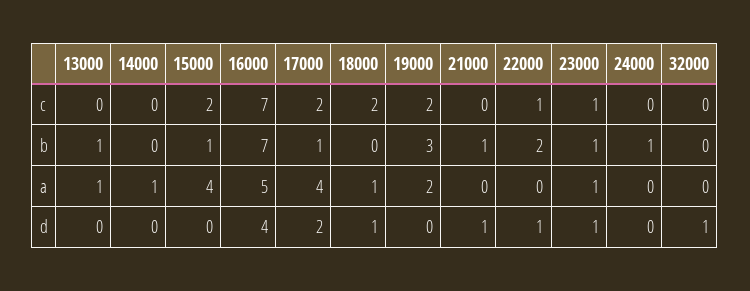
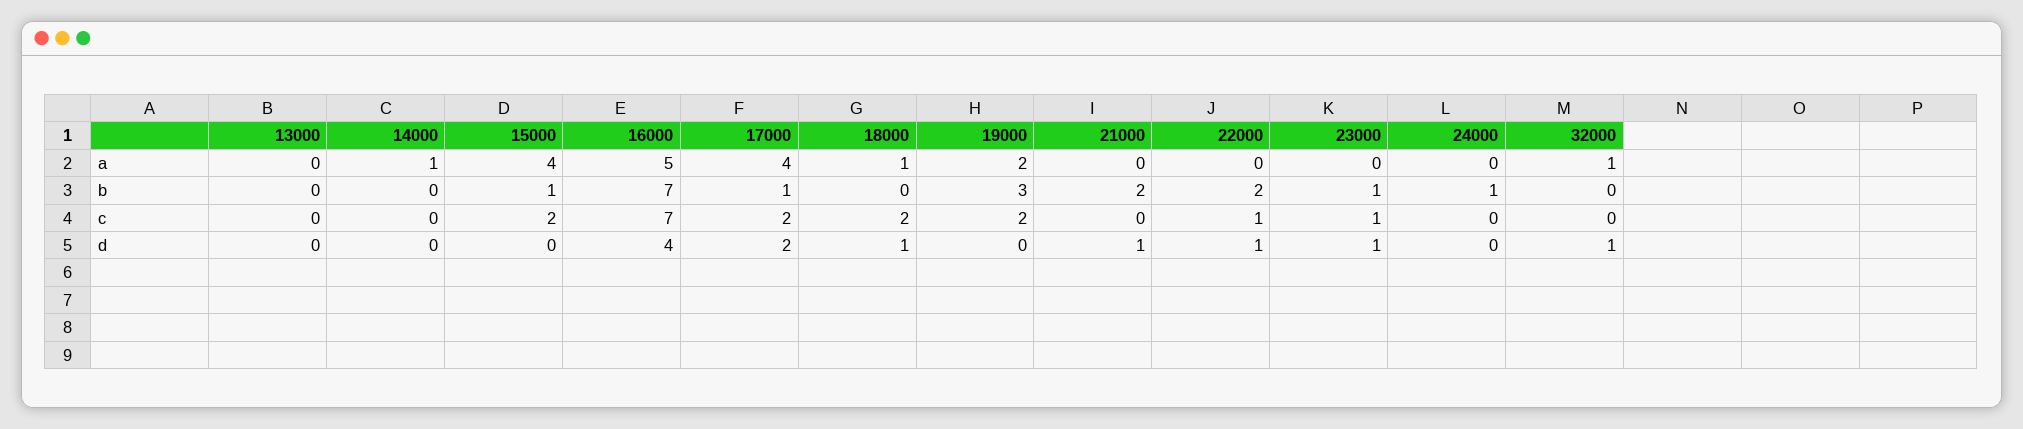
  {
    "13000": {
      "c": 0,
-     "b": 1,
+     "b": 0,
-     "a": 1,
+     "a": 0,
      "d": 0
    },
    "14000": {
      "c": 0,
      "b": 0,
      "a": 1,
      "d": 0
    },
    "15000": {
      "c": 2,
      "b": 1,
      "a": 4,
      "d": 0
    },
    "16000": {
      "c": 7,
      "b": 7,
      "a": 5,
      "d": 4
    },
    "17000": {
      "c": 2,
      "b": 1,
      "a": 4,
      "d": 2
    },
    "18000": {
      "c": 2,
      "b": 0,
      "a": 1,
      "d": 1
    },
    "19000": {
      "c": 2,
      "b": 3,
      "a": 2,
      "d": 0
    },
    "21000": {
      "c": 0,
-     "b": 1,
+     "b": 2,
      "a": 0,
      "d": 1
    },
    "22000": {
      "c": 1,
      "b": 2,
      "a": 0,
      "d": 1
    },
    "23000": {
      "c": 1,
      "b": 1,
-     "a": 1,
+     "a": 0,
      "d": 1
    },
    "24000": {
      "c": 0,
      "b": 1,
      "a": 0,
      "d": 0
    },
    "32000": {
      "c": 0,
      "b": 0,
-     "a": 0,
+     "a": 1,
      "d": 1
    }
  }

